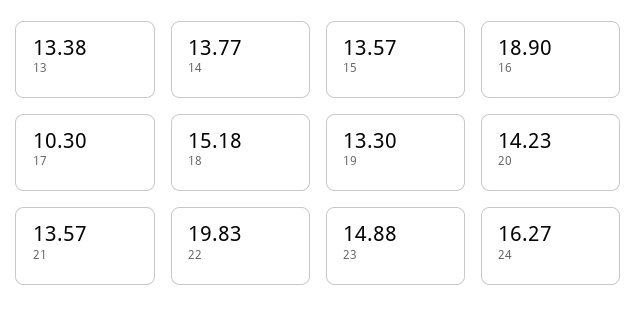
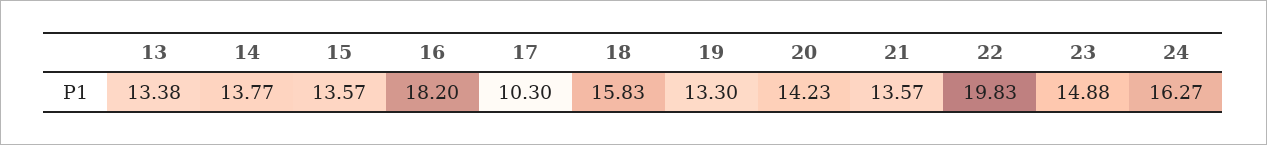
  {
    "13": 13.38,
    "14": 13.77,
    "15": 13.57,
-   "16": 18.9,
+   "16": 18.2,
    "17": 10.3,
-   "18": 15.18,
+   "18": 15.83,
    "19": 13.3,
    "20": 14.23,
    "21": 13.57,
    "22": 19.83,
    "23": 14.88,
    "24": 16.27
  }

